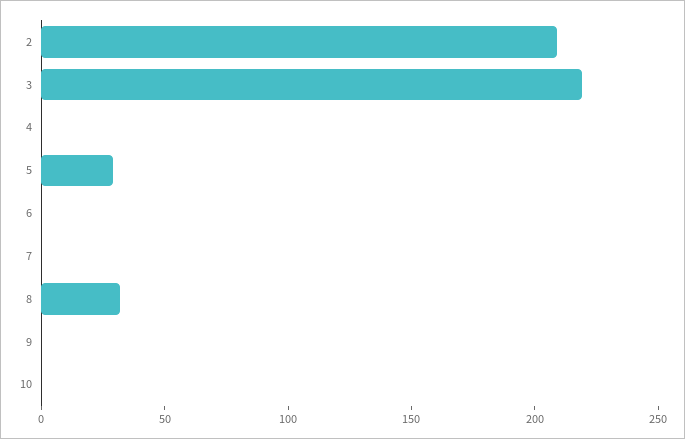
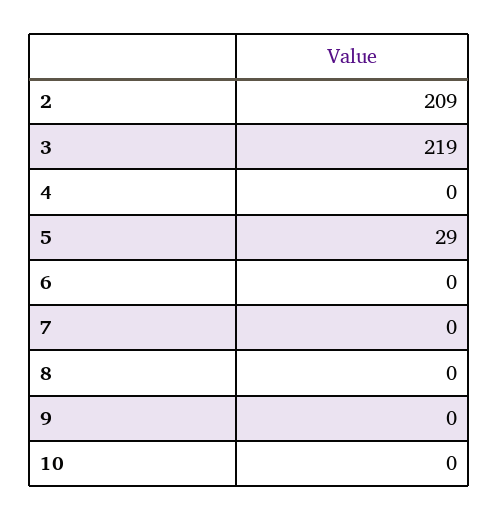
  {
    "2": 209,
    "3": 219,
    "4": 0,
    "5": 29,
    "6": 0,
    "7": 0,
-   "8": 30,
+   "8": 0,
    "9": 0,
    "10": 0
  }

